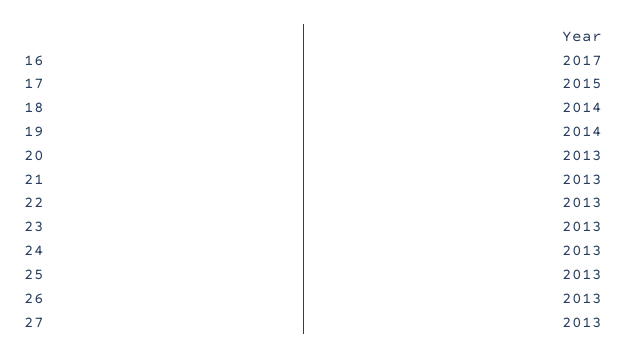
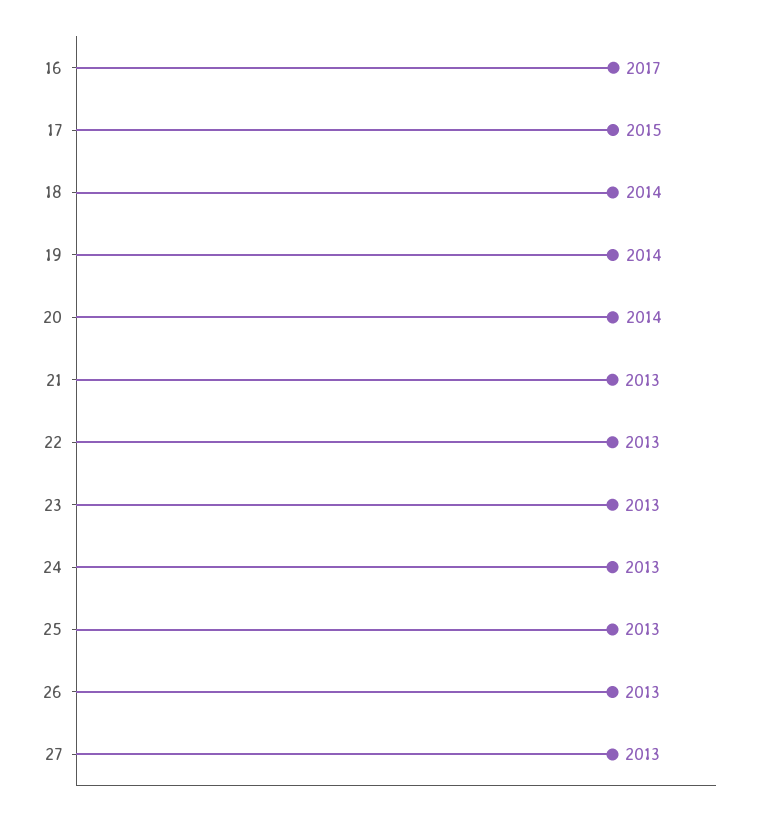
  {
    "16": 2017,
    "17": 2015,
    "18": 2014,
    "19": 2014,
-   "20": 2013,
+   "20": 2014,
    "21": 2013,
    "22": 2013,
    "23": 2013,
    "24": 2013,
    "25": 2013,
    "26": 2013,
    "27": 2013
  }

